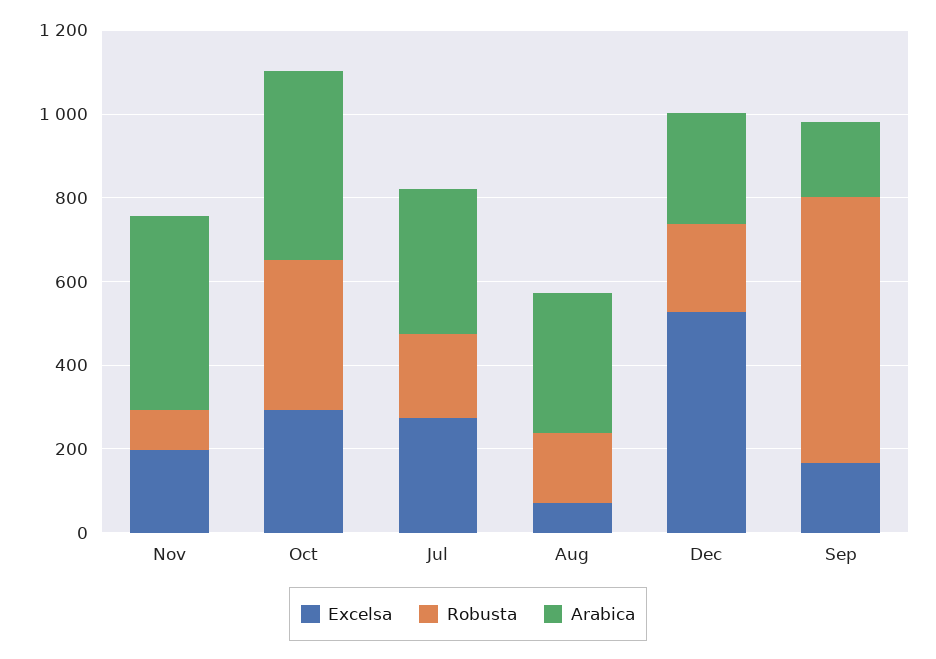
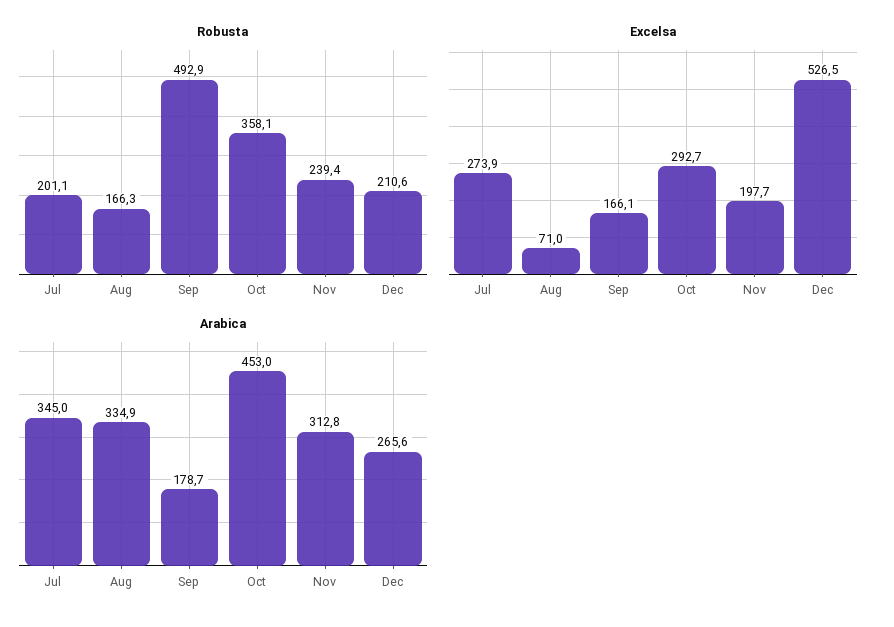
  {
    "Excelsa": {
      "Nov": 197.7,
      "Oct": 292.7,
      "Jul": 273.9,
      "Aug": 71,
      "Dec": 526.5,
      "Sep": 166.1
    },
    "Robusta": {
-     "Nov": 100,
+     "Nov": 239.4,
      "Oct": 358.1,
      "Jul": 201.1,
      "Aug": 166.3,
      "Dec": 210.6,
-     "Sep": 650
+     "Sep": 492.9
    },
    "Arabica": {
-     "Nov": 450,
+     "Nov": 312.8,
      "Oct": 453,
      "Jul": 345,
      "Aug": 334.9,
      "Dec": 265.6,
      "Sep": 178.7
    }
  }

